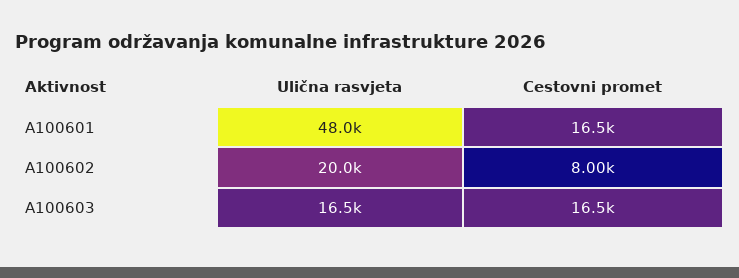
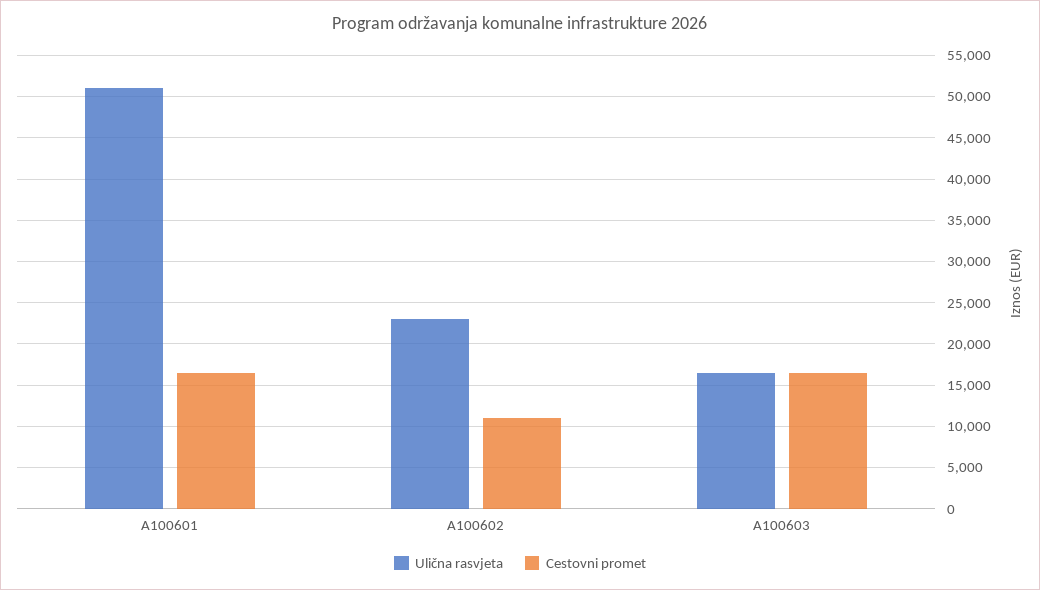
  {
    "Ulična rasvjeta": {
-     "A100601": 48000,
+     "A100601": 51000,
-     "A100602": 20000,
+     "A100602": 23000,
      "A100603": 16500
    },
    "Cestovni promet": {
      "A100601": 16500,
-     "A100602": 8000,
+     "A100602": 11000,
      "A100603": 16500
    }
  }

